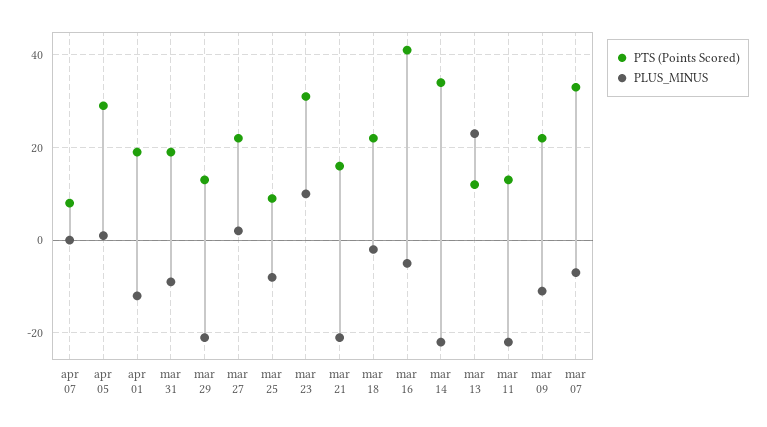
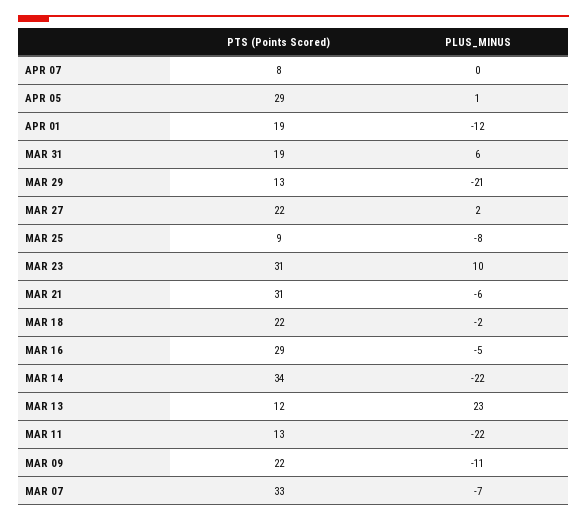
  {
    "PTS (Points Scored)": {
      "apr 07": 8,
      "apr 05": 29,
      "apr 01": 19,
      "mar 31": 19,
      "mar 29": 13,
      "mar 27": 22,
      "mar 25": 9,
      "mar 23": 31,
-     "mar 21": 15,
+     "mar 21": 31,
      "mar 18": 22,
-     "mar 16": 40,
+     "mar 16": 29,
      "mar 14": 34,
      "mar 13": 12,
      "mar 11": 13,
      "mar 09": 22,
      "mar 07": 33
    },
    "PLUS_MINUS": {
      "apr 07": 0,
      "apr 05": 1,
      "apr 01": -12,
-     "mar 31": -10,
+     "mar 31": 6,
      "mar 29": -21,
      "mar 27": 2,
      "mar 25": -8,
      "mar 23": 10,
-     "mar 21": -20,
+     "mar 21": -6,
      "mar 18": -2,
      "mar 16": -5,
      "mar 14": -22,
      "mar 13": 23,
      "mar 11": -22,
      "mar 09": -11,
      "mar 07": -7
    }
  }

